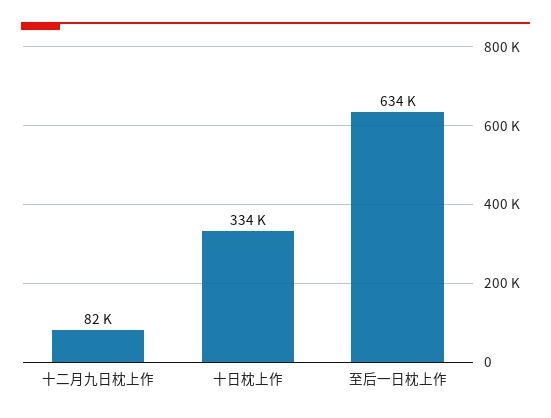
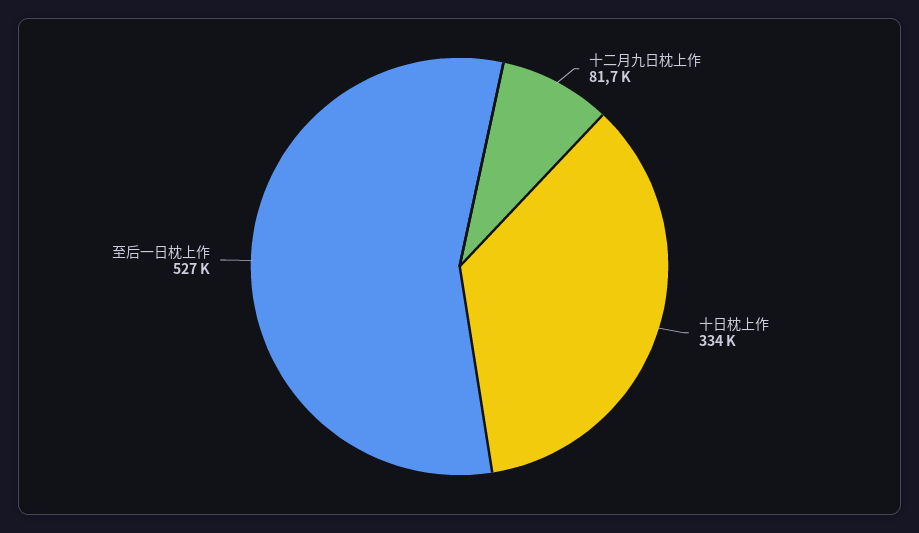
  {
    "十二月九日枕上作": 81700,
    "十日枕上作": 334000,
-   "至后一日枕上作": 634000
+   "至后一日枕上作": 527000
  }

